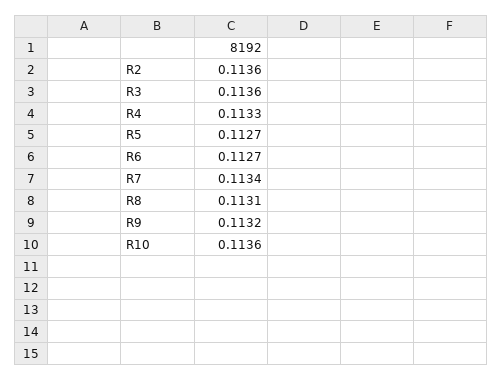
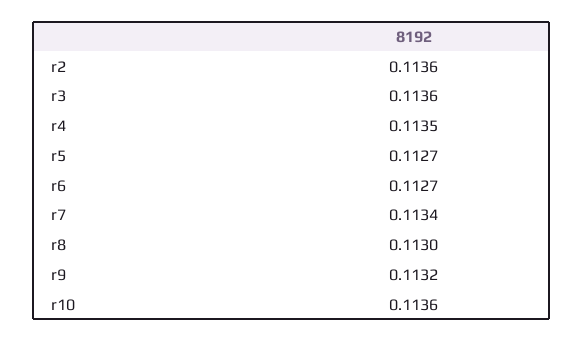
  {
    "R2": 0.1136,
    "R3": 0.1136,
-   "R4": 0.1133,
+   "R4": 0.1135,
    "R5": 0.1127,
    "R6": 0.1127,
    "R7": 0.1134,
-   "R8": 0.1131,
+   "R8": 0.113,
    "R9": 0.1132,
    "R10": 0.1136
  }

